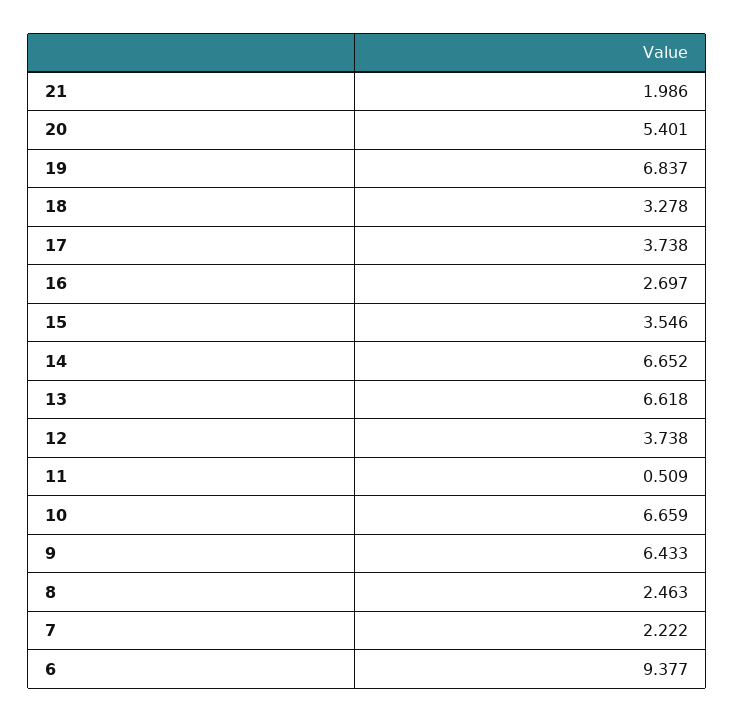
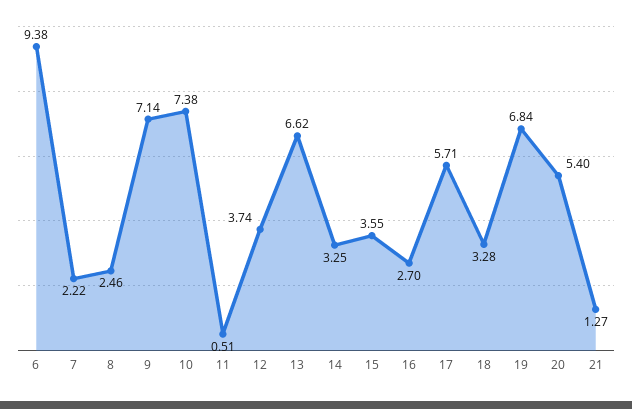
  {
-   "21": 1.986,
+   "21": 1.27,
    "20": 5.401,
    "19": 6.837,
    "18": 3.278,
-   "17": 3.738,
+   "17": 5.71,
    "16": 2.697,
    "15": 3.546,
-   "14": 6.652,
+   "14": 3.25,
    "13": 6.618,
    "12": 3.738,
    "11": 0.509,
-   "10": 6.659,
+   "10": 7.38,
-   "9": 6.433,
+   "9": 7.14,
    "8": 2.463,
    "7": 2.222,
    "6": 9.377
  }

